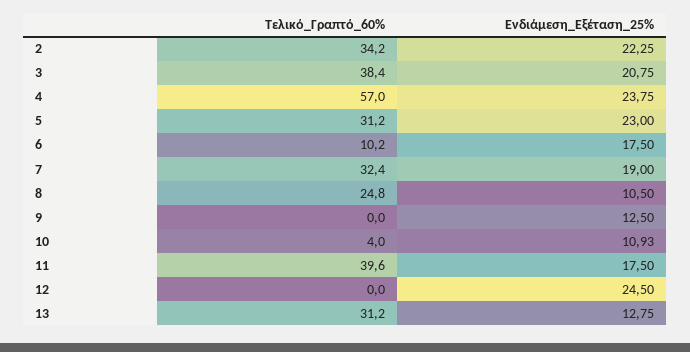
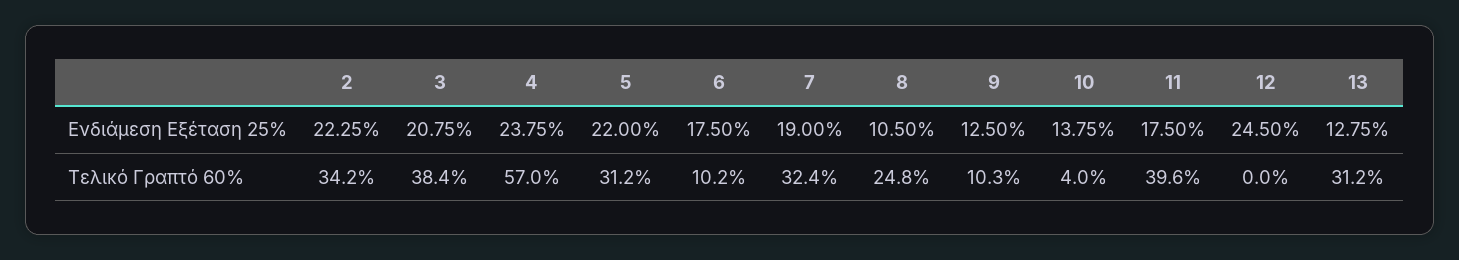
  {
    "Τελικό_Γραπτό_60%": {
      "2": 34.2,
      "3": 38.4,
      "4": 57,
      "5": 31.2,
      "6": 10.2,
      "7": 32.4,
      "8": 24.8,
-     "9": 0,
+     "9": 10.3,
      "10": 4,
      "11": 39.6,
      "12": 0,
      "13": 31.2
    },
    "Ενδιάμεση_Eξέταση_25%": {
      "2": 22.25,
      "3": 20.75,
      "4": 23.75,
-     "5": 23,
+     "5": 22,
      "6": 17.5,
      "7": 19,
      "8": 10.5,
      "9": 12.5,
-     "10": 10.93,
+     "10": 13.75,
      "11": 17.5,
      "12": 24.5,
      "13": 12.75
    }
  }

